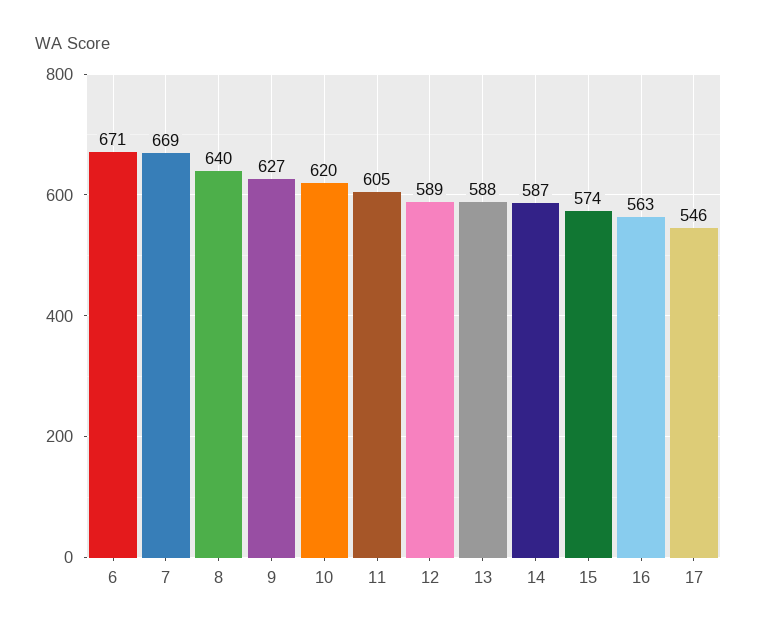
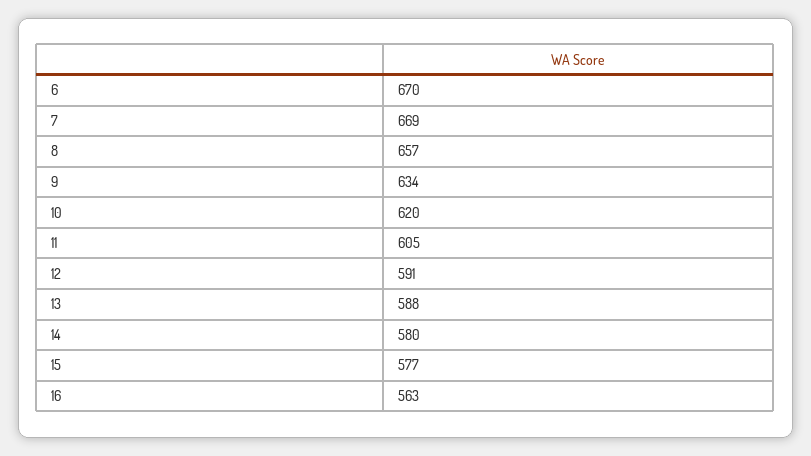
  {
-   "6": 671,
+   "6": 670,
    "7": 669,
-   "8": 640,
+   "8": 657,
-   "9": 627,
+   "9": 634,
    "10": 620,
    "11": 605,
-   "12": 589,
+   "12": 591,
    "13": 588,
-   "14": 587,
+   "14": 580,
-   "15": 574,
+   "15": 577,
-   "16": 563,
+   "16": 563
-   "17": 546
  }

